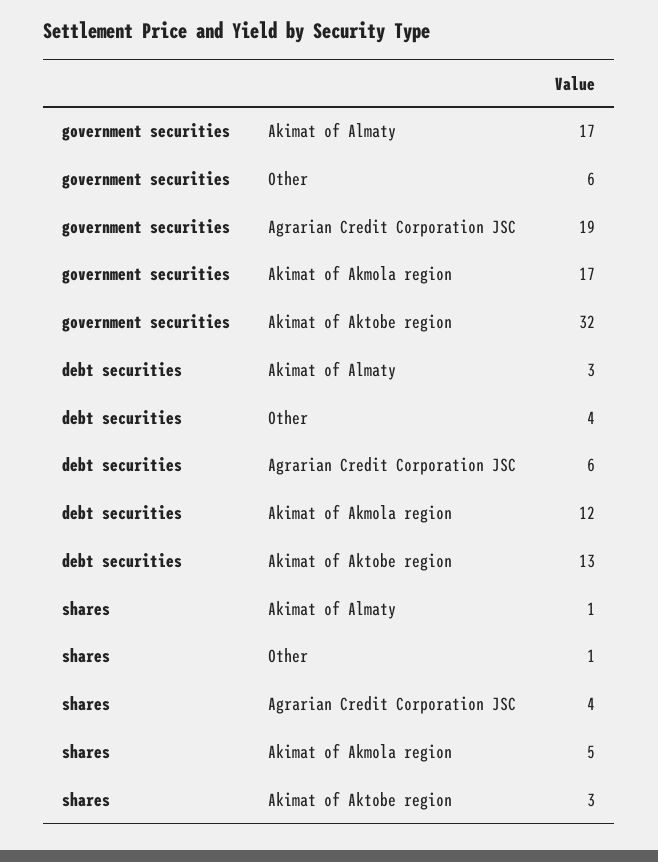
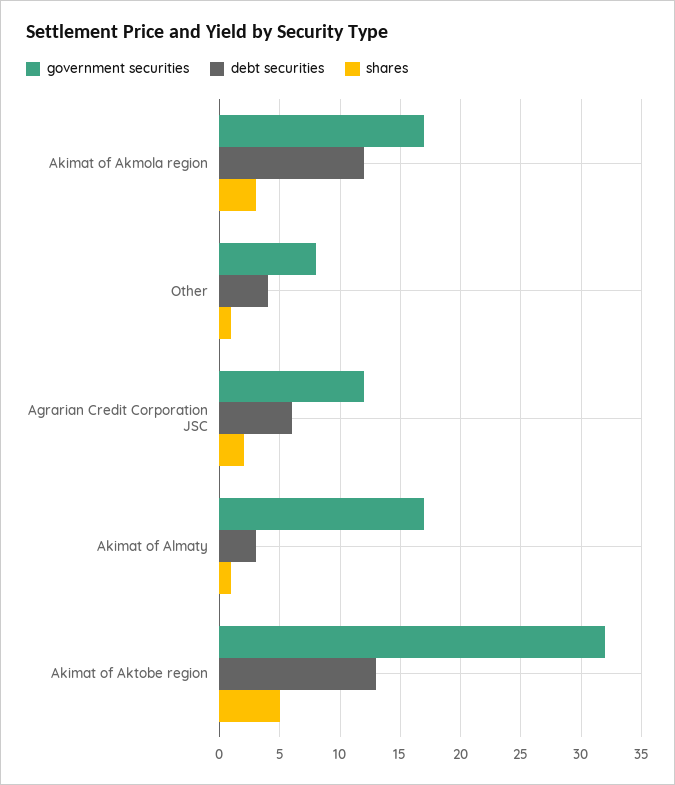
  {
    "government securities": {
      "Akimat of Almaty": 17,
-     "Other": 6,
+     "Other": 8,
-     "Agrarian Credit Corporation JSC": 19,
+     "Agrarian Credit Corporation JSC": 12,
      "Akimat of Akmola region": 17,
      "Akimat of Aktobe region": 32
    },
    "debt securities": {
      "Akimat of Almaty": 3,
      "Other": 4,
      "Agrarian Credit Corporation JSC": 6,
      "Akimat of Akmola region": 12,
      "Akimat of Aktobe region": 13
    },
    "shares": {
      "Akimat of Almaty": 1,
      "Other": 1,
-     "Agrarian Credit Corporation JSC": 4,
+     "Agrarian Credit Corporation JSC": 2,
-     "Akimat of Akmola region": 5,
+     "Akimat of Akmola region": 3,
-     "Akimat of Aktobe region": 3
+     "Akimat of Aktobe region": 5
    }
  }

